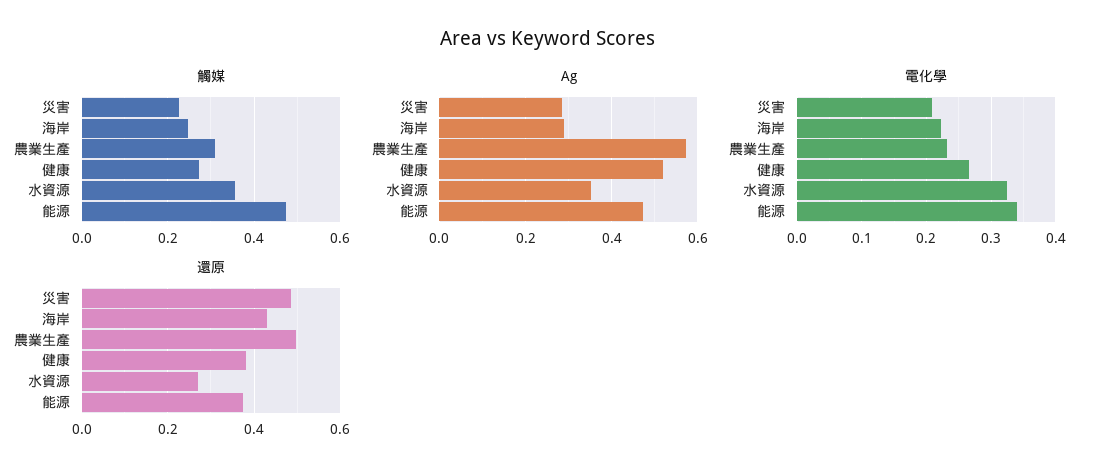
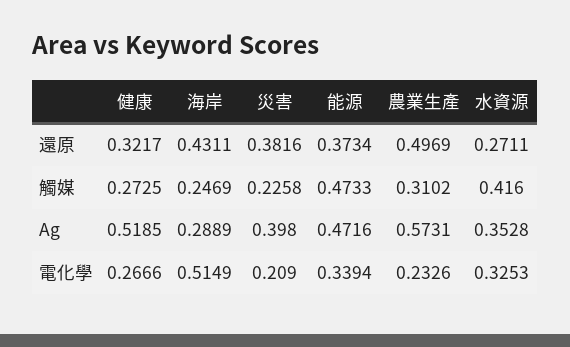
  {
    "觸媒": {
      "災害": 0.2258,
      "海岸": 0.2469,
      "農業生產": 0.3102,
      "健康": 0.2725,
-     "水資源": 0.36,
+     "水資源": 0.416,
      "能源": 0.4733
    },
    "Ag": {
-     "災害": 0.28,
+     "災害": 0.398,
      "海岸": 0.2889,
      "農業生產": 0.5731,
      "健康": 0.5185,
      "水資源": 0.3528,
      "能源": 0.4716
    },
    "電化學": {
      "災害": 0.209,
-     "海岸": 0.22,
+     "海岸": 0.5149,
      "農業生產": 0.2326,
      "健康": 0.2666,
      "水資源": 0.3253,
      "能源": 0.3394
    },
    "還原": {
-     "災害": 0.48,
+     "災害": 0.3816,
      "海岸": 0.4311,
      "農業生產": 0.4969,
-     "健康": 0.38,
+     "健康": 0.3217,
      "水資源": 0.2711,
      "能源": 0.3734
    }
  }

